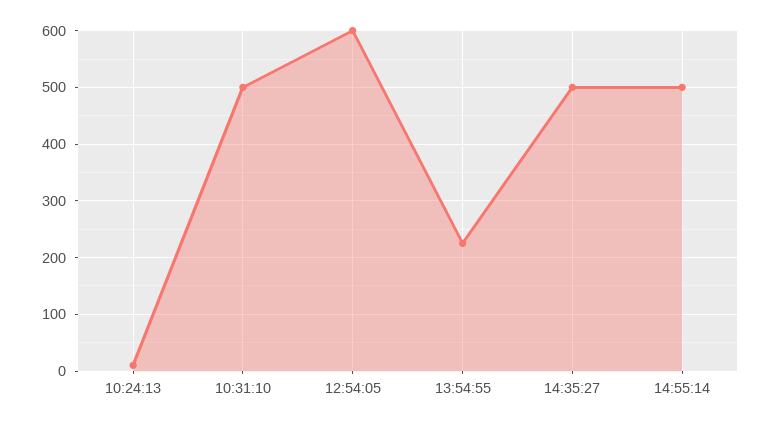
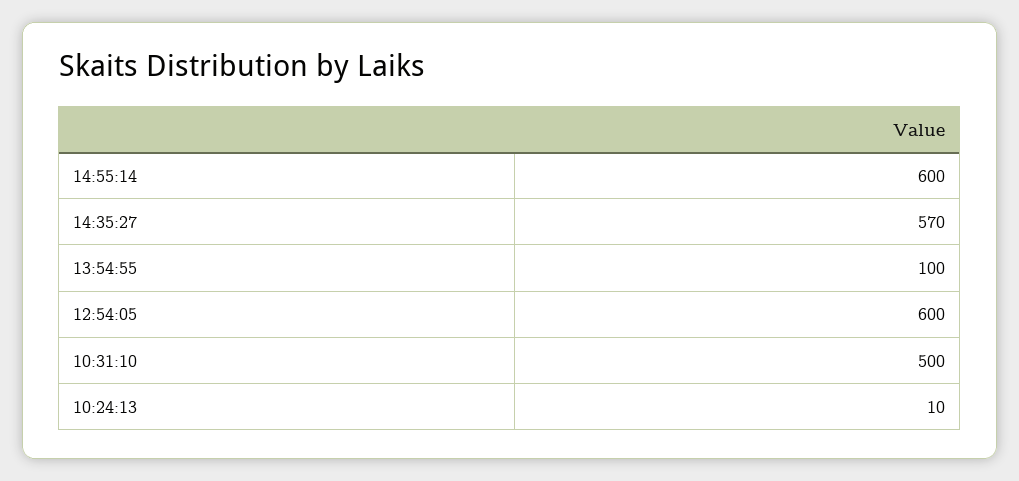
  {
    "10:24:13": 10,
    "10:31:10": 500,
    "12:54:05": 600,
-   "13:54:55": 220,
+   "13:54:55": 100,
-   "14:35:27": 500,
+   "14:35:27": 570,
-   "14:55:14": 500
+   "14:55:14": 600
  }

